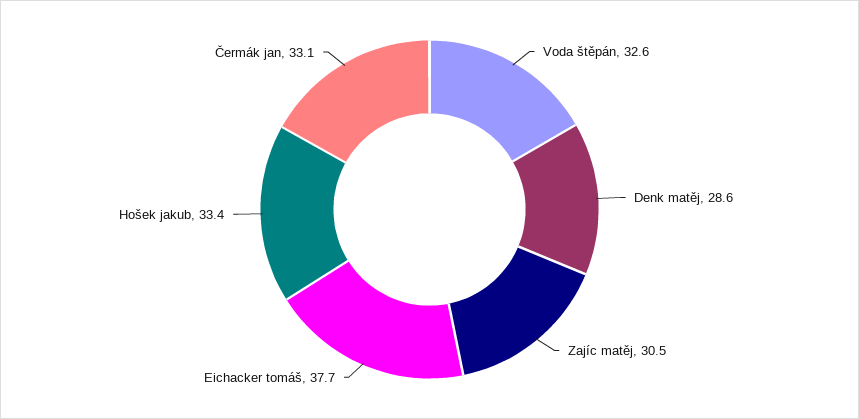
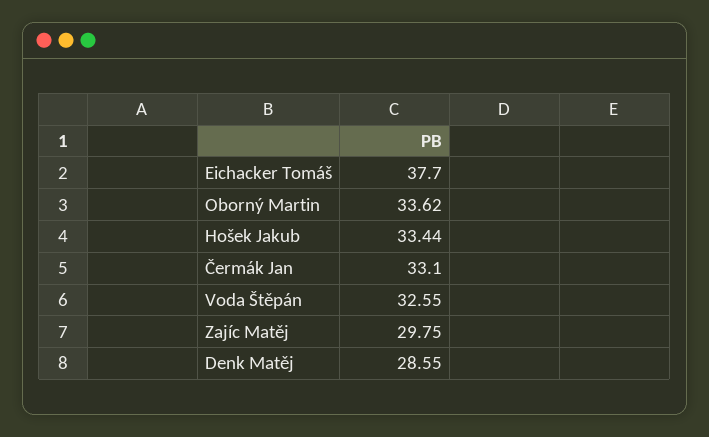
  {
    "Voda štěpán": 32.55,
    "Denk matěj": 28.55,
-   "Zajíc matěj": 30.5,
+   "Zajíc matěj": 29.75,
    "Eichacker tomáš": 37.7,
    "Hošek jakub": 33.44,
-   "Čermák jan": 33.1
+   "Čermák jan": 33.1,
+   "Oborný Martin": 33.62
  }

